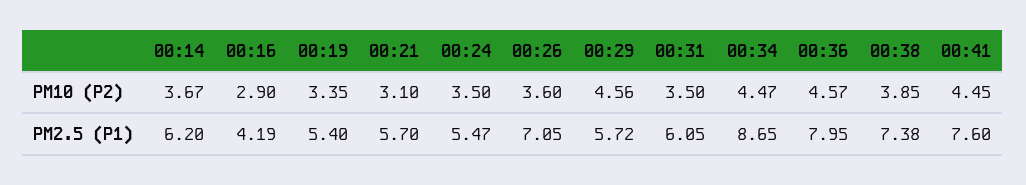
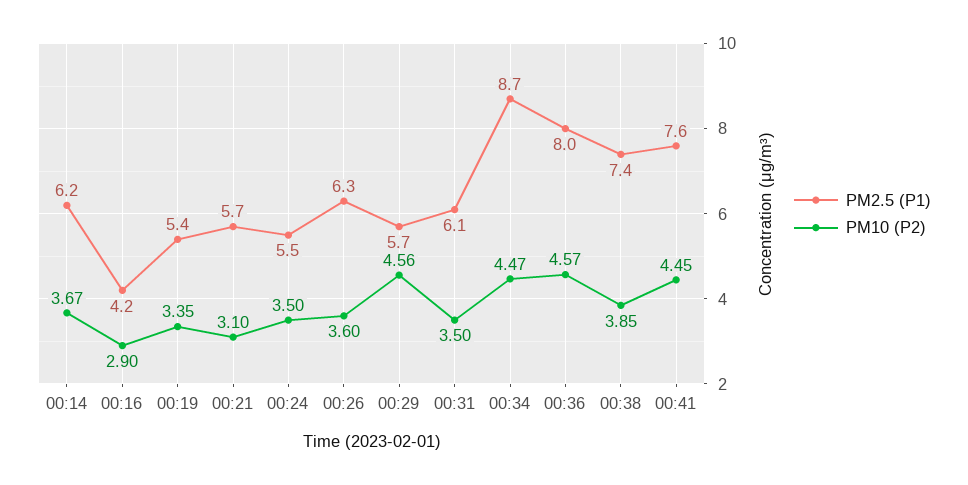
  {
    "PM10 (P2)": {
      "00:14": 3.67,
      "00:16": 2.9,
      "00:19": 3.35,
      "00:21": 3.1,
      "00:24": 3.5,
      "00:26": 3.6,
      "00:29": 4.56,
      "00:31": 3.5,
      "00:34": 4.47,
      "00:36": 4.57,
      "00:38": 3.85,
      "00:41": 4.45
    },
    "PM2.5 (P1)": {
      "00:14": 6.2,
      "00:16": 4.19,
      "00:19": 5.4,
      "00:21": 5.7,
      "00:24": 5.47,
-     "00:26": 7.05,
+     "00:26": 6.3,
      "00:29": 5.72,
      "00:31": 6.05,
      "00:34": 8.65,
      "00:36": 7.95,
      "00:38": 7.38,
      "00:41": 7.6
    }
  }

